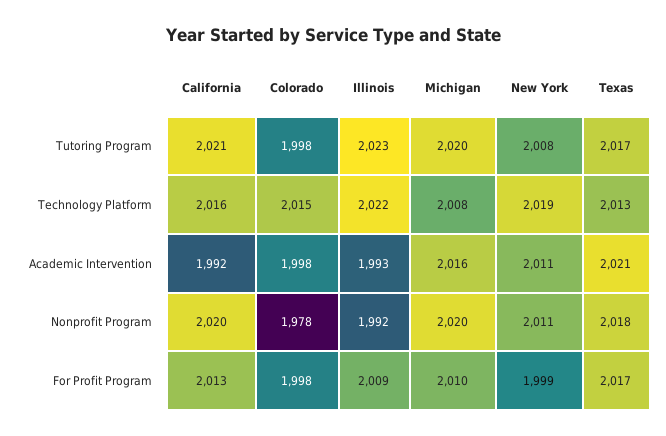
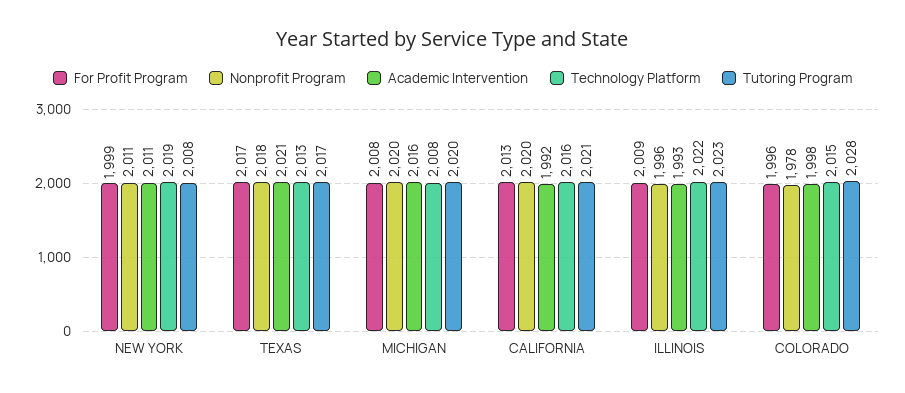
  {
    "Tutoring Program": {
      "California": 2021,
-     "Colorado": 1998,
+     "Colorado": 2028,
      "Illinois": 2023,
      "Michigan": 2020,
      "New York": 2008,
      "Texas": 2017
    },
    "Technology Platform": {
      "California": 2016,
      "Colorado": 2015,
      "Illinois": 2022,
      "Michigan": 2008,
      "New York": 2019,
      "Texas": 2013
    },
    "Academic Intervention": {
      "California": 1992,
      "Colorado": 1998,
      "Illinois": 1993,
      "Michigan": 2016,
      "New York": 2011,
      "Texas": 2021
    },
    "Nonprofit Program": {
      "California": 2020,
      "Colorado": 1978,
-     "Illinois": 1992,
+     "Illinois": 1996,
      "Michigan": 2020,
      "New York": 2011,
      "Texas": 2018
    },
    "For Profit Program": {
      "California": 2013,
-     "Colorado": 1998,
+     "Colorado": 1996,
      "Illinois": 2009,
-     "Michigan": 2010,
+     "Michigan": 2008,
      "New York": 1999,
      "Texas": 2017
    }
  }

